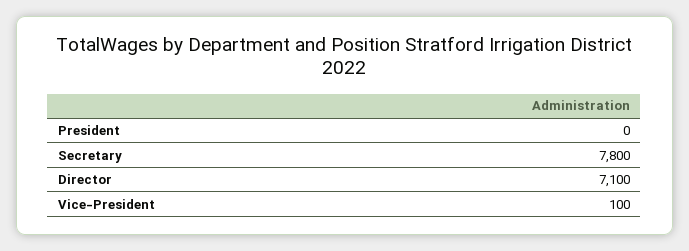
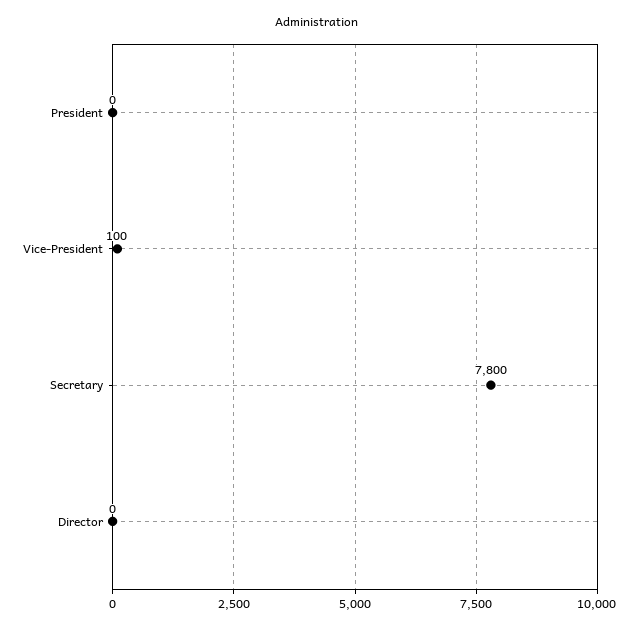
  {
    "President": 0,
    "Secretary": 7800,
-   "Director": 7100,
+   "Director": 0,
    "Vice-President": 100
  }

